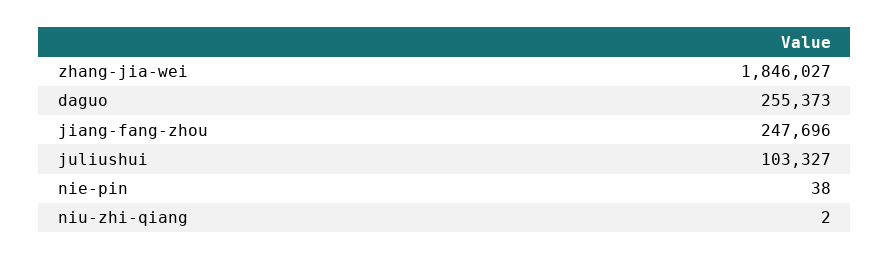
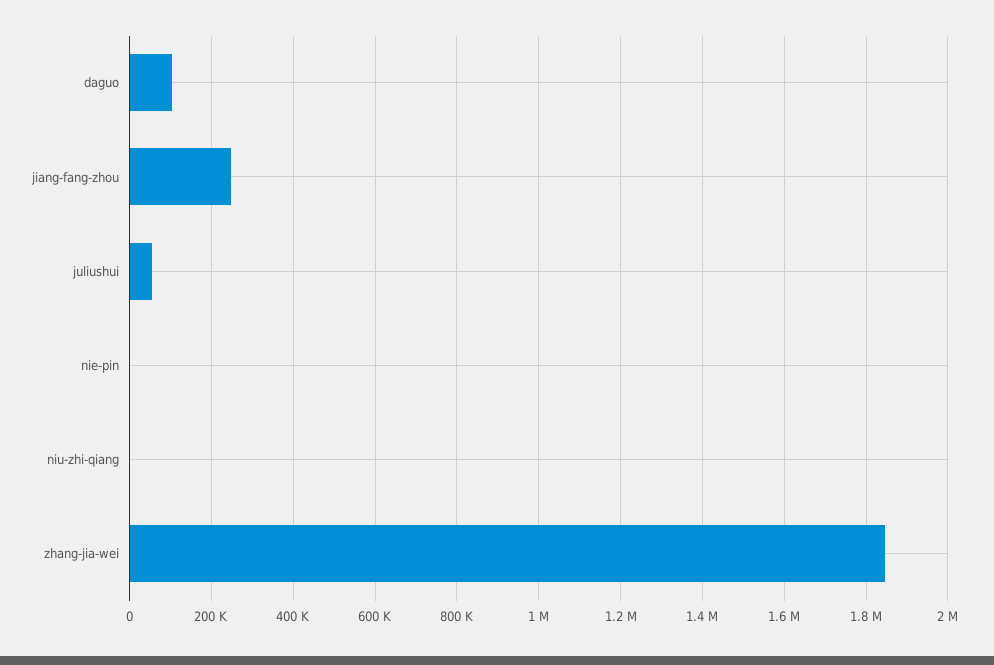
  {
    "zhang-jia-wei": 1846027,
-   "daguo": 255373,
+   "daguo": 100000,
    "jiang-fang-zhou": 247696,
-   "juliushui": 103327,
+   "juliushui": 60000,
    "nie-pin": 38,
    "niu-zhi-qiang": 2
  }

